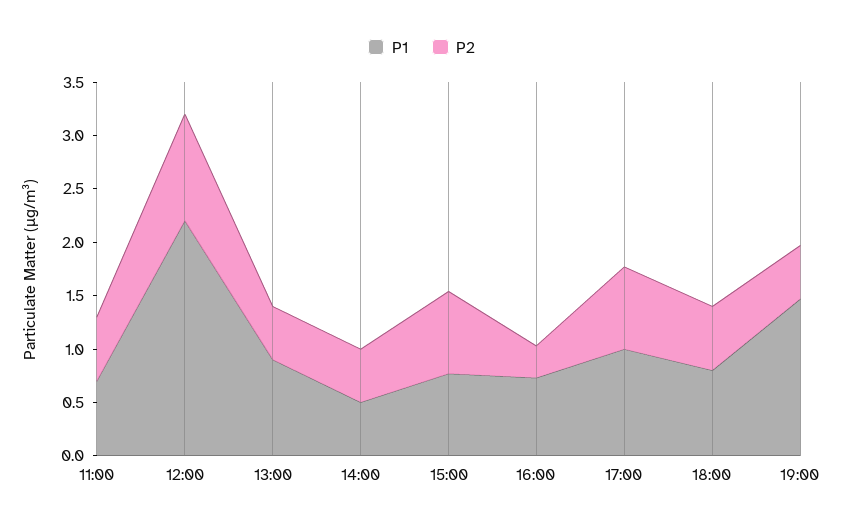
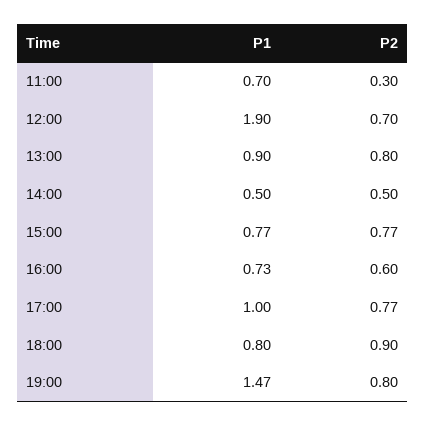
  {
    "P1": {
      "11:00": 0.7,
-     "12:00": 2.2,
+     "12:00": 1.9,
      "13:00": 0.9,
      "14:00": 0.5,
      "15:00": 0.77,
      "16:00": 0.73,
      "17:00": 1,
      "18:00": 0.8,
      "19:00": 1.47
    },
    "P2": {
-     "11:00": 0.6,
+     "11:00": 0.3,
-     "12:00": 1,
+     "12:00": 0.7,
-     "13:00": 0.5,
+     "13:00": 0.8,
      "14:00": 0.5,
      "15:00": 0.77,
-     "16:00": 0.3,
+     "16:00": 0.6,
      "17:00": 0.77,
-     "18:00": 0.6,
+     "18:00": 0.9,
-     "19:00": 0.5
+     "19:00": 0.8
    }
  }

